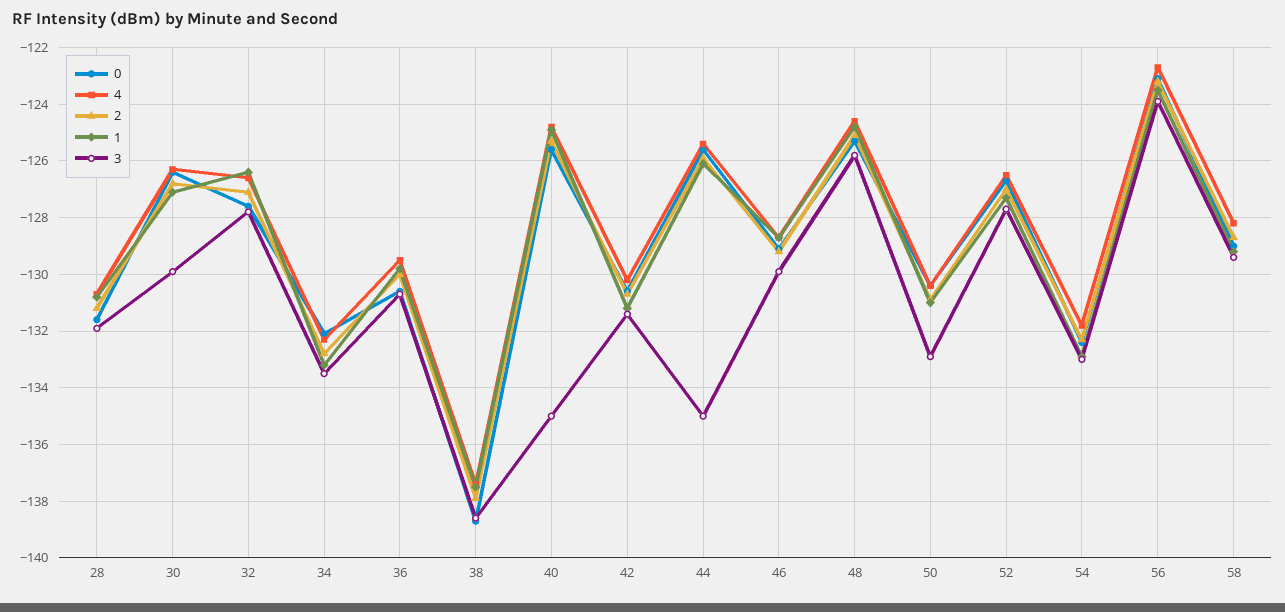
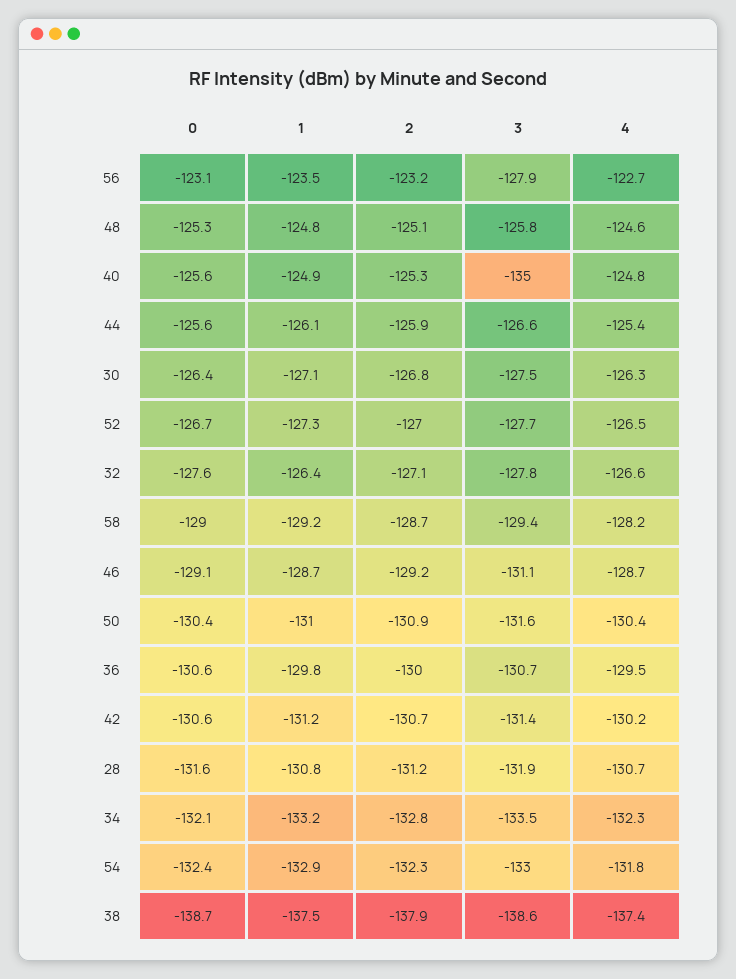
  {
    "0": {
      "28": -131.6,
      "30": -126.4,
      "32": -127.6,
      "34": -132.1,
      "36": -130.6,
      "38": -138.7,
      "40": -125.6,
      "42": -130.6,
      "44": -125.6,
      "46": -129.1,
      "48": -125.3,
      "50": -130.4,
      "52": -126.7,
      "54": -132.4,
      "56": -123.1,
      "58": -129
    },
    "4": {
      "28": -130.7,
      "30": -126.3,
      "32": -126.6,
      "34": -132.3,
      "36": -129.5,
      "38": -137.4,
      "40": -124.8,
      "42": -130.2,
      "44": -125.4,
      "46": -128.7,
      "48": -124.6,
      "50": -130.4,
      "52": -126.5,
      "54": -131.8,
      "56": -122.7,
      "58": -128.2
    },
    "2": {
      "28": -131.2,
      "30": -126.8,
      "32": -127.1,
      "34": -132.8,
      "36": -130,
      "38": -137.9,
      "40": -125.3,
      "42": -130.7,
      "44": -125.9,
      "46": -129.2,
      "48": -125.1,
      "50": -130.9,
      "52": -127,
      "54": -132.3,
      "56": -123.2,
      "58": -128.7
    },
    "1": {
      "28": -130.8,
      "30": -127.1,
      "32": -126.4,
      "34": -133.2,
      "36": -129.8,
      "38": -137.5,
      "40": -124.9,
      "42": -131.2,
      "44": -126.1,
      "46": -128.7,
      "48": -124.8,
      "50": -131,
      "52": -127.3,
      "54": -132.9,
      "56": -123.5,
      "58": -129.2
    },
    "3": {
      "28": -131.9,
-     "30": -130,
+     "30": -127.5,
      "32": -127.8,
      "34": -133.5,
      "36": -130.7,
      "38": -138.6,
      "40": -135,
      "42": -131.4,
-     "44": -135,
+     "44": -126.6,
-     "46": -130,
+     "46": -131.1,
      "48": -125.8,
-     "50": -133,
+     "50": -131.6,
      "52": -127.7,
      "54": -133,
-     "56": -124,
+     "56": -127.9,
      "58": -129.4
    }
  }

